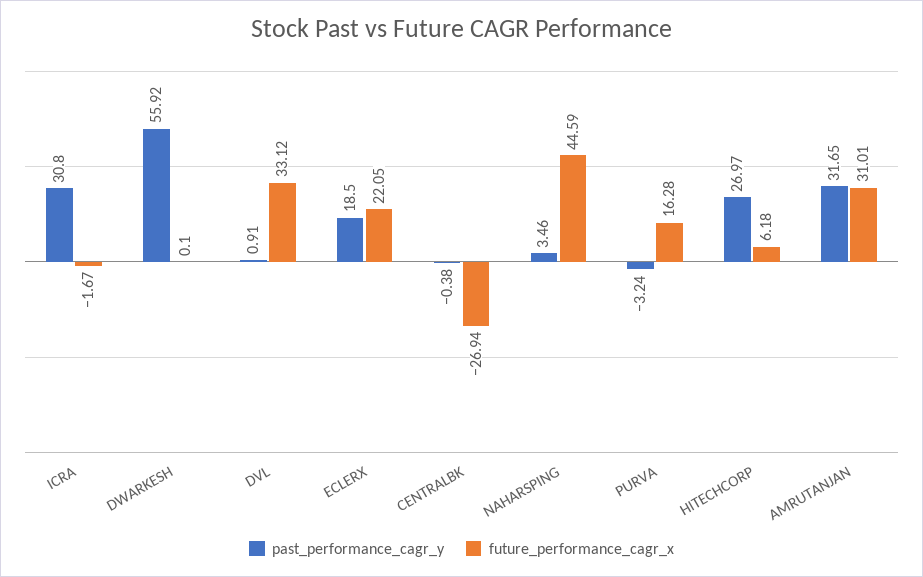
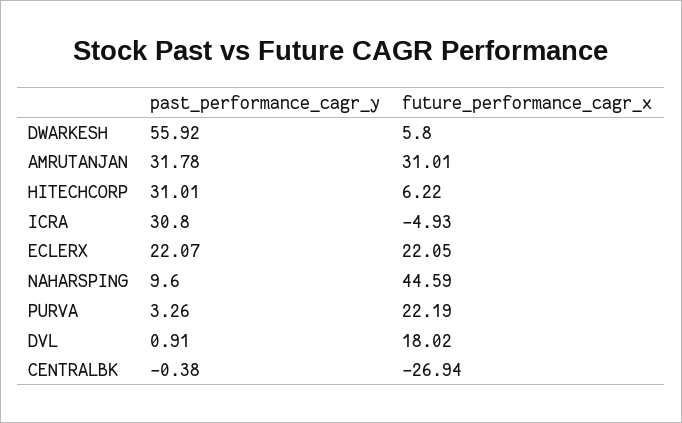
  {
    "past_performance_cagr_y": {
      "ICRA": 30.8,
      "DWARKESH": 55.92,
      "DVL": 0.91,
-     "ECLERX": 18.5,
+     "ECLERX": 22.07,
      "CENTRALBK": -0.38,
-     "NAHARSPING": 3.46,
+     "NAHARSPING": 9.6,
-     "PURVA": -3.24,
+     "PURVA": 3.26,
-     "HITECHCORP": 26.97,
+     "HITECHCORP": 31.01,
-     "AMRUTANJAN": 31.65
+     "AMRUTANJAN": 31.78
    },
    "future_performance_cagr_x": {
-     "ICRA": -1.67,
+     "ICRA": -4.93,
-     "DWARKESH": 0.1,
+     "DWARKESH": 5.8,
-     "DVL": 33.12,
+     "DVL": 18.02,
      "ECLERX": 22.05,
      "CENTRALBK": -26.94,
      "NAHARSPING": 44.59,
-     "PURVA": 16.28,
+     "PURVA": 22.19,
-     "HITECHCORP": 6.18,
+     "HITECHCORP": 6.22,
      "AMRUTANJAN": 31.01
    }
  }

